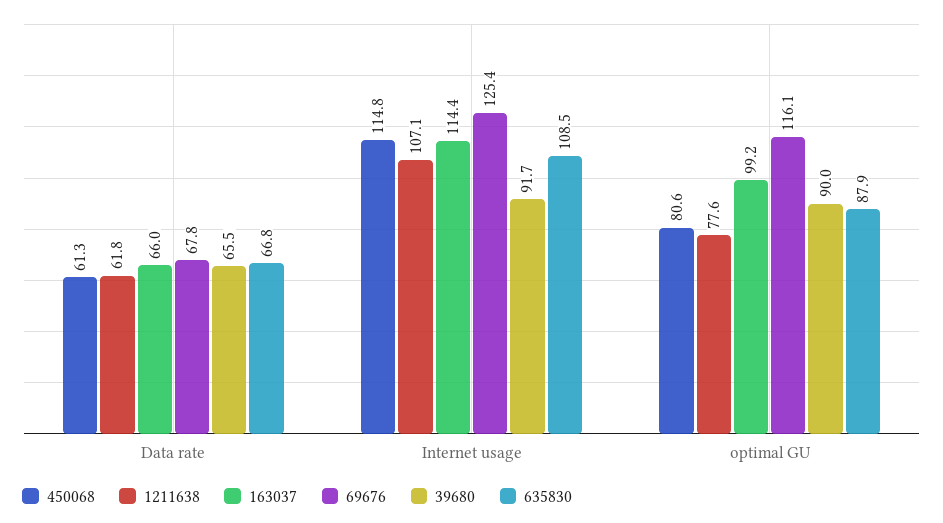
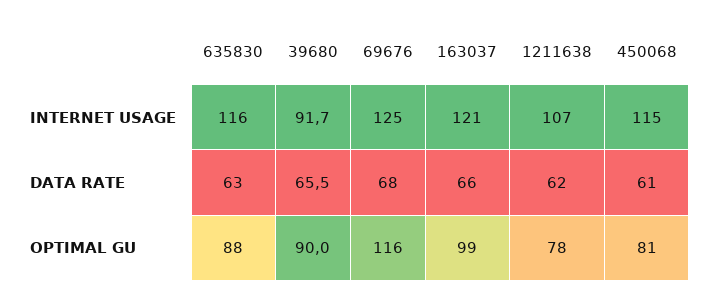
  {
    "450068": {
      "Data rate": 61.3,
      "Internet usage": 114.8,
      "optimal GU": 80.6
    },
    "1211638": {
      "Data rate": 61.8,
      "Internet usage": 107.1,
      "optimal GU": 77.6
    },
    "163037": {
      "Data rate": 66,
-     "Internet usage": 114.4,
+     "Internet usage": 121,
      "optimal GU": 99.2
    },
    "69676": {
      "Data rate": 67.8,
      "Internet usage": 125.4,
      "optimal GU": 116.1
    },
    "39680": {
      "Data rate": 65.5,
      "Internet usage": 91.7,
      "optimal GU": 90
    },
    "635830": {
-     "Data rate": 66.8,
+     "Data rate": 63,
-     "Internet usage": 108.5,
+     "Internet usage": 116,
      "optimal GU": 87.9
    }
  }

